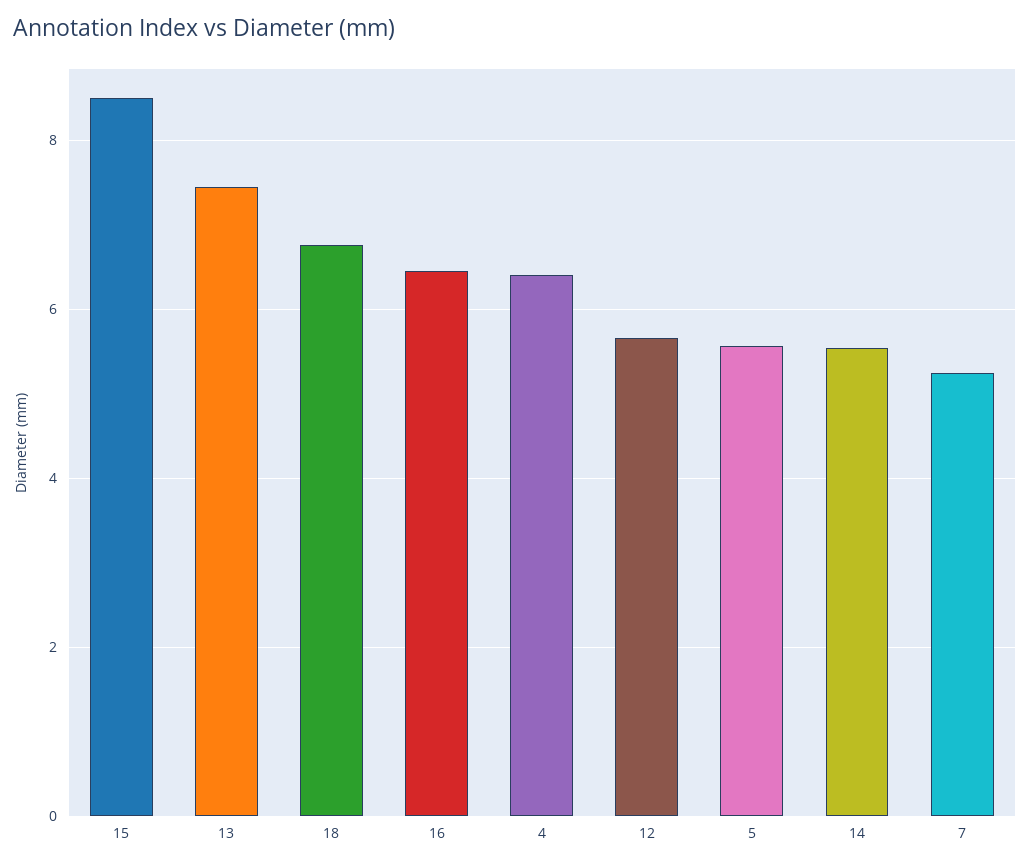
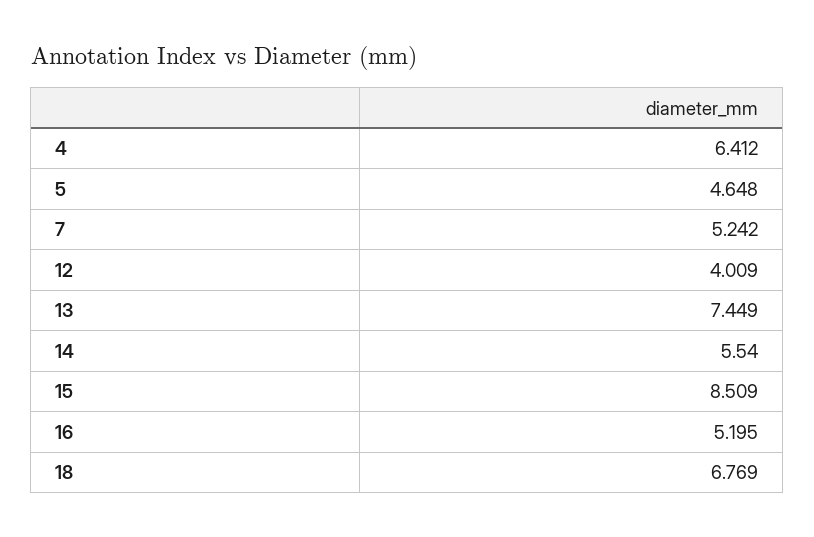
  {
    "15": 8.509,
    "13": 7.449,
    "18": 6.769,
-   "16": 6.4,
+   "16": 5.195,
    "4": 6.412,
-   "12": 5.6,
+   "12": 4.009,
-   "5": 5.6,
+   "5": 4.648,
    "14": 5.54,
    "7": 5.242
  }

